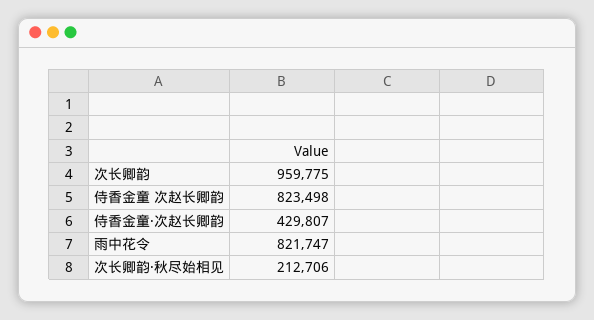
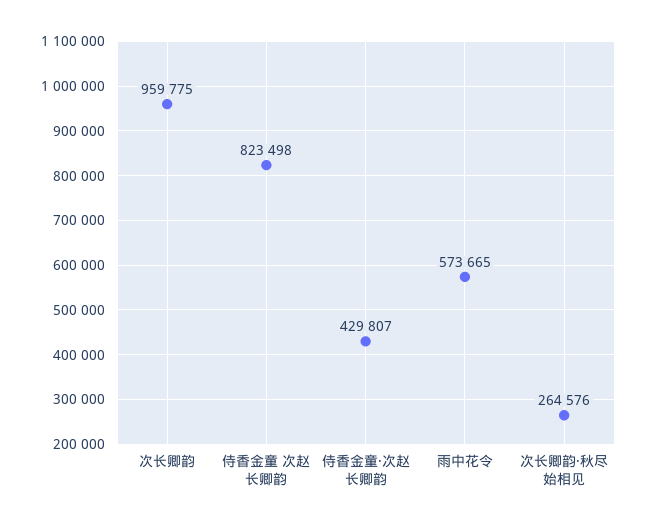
  {
    "次长卿韵": 959775,
    "侍香金童 次赵长卿韵": 823498,
    "侍香金童·次赵长卿韵": 429807,
-   "雨中花令": 821747,
+   "雨中花令": 573665,
-   "次长卿韵·秋尽始相见": 212706
+   "次长卿韵·秋尽始相见": 264576
  }

